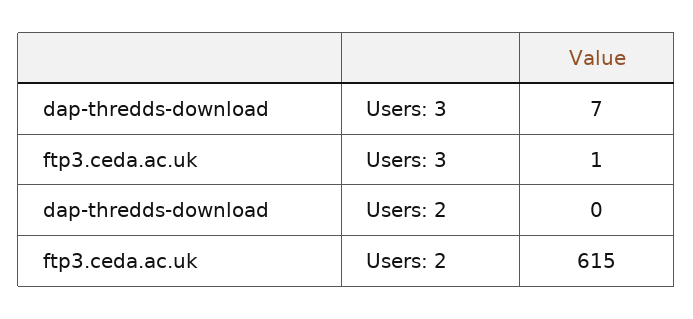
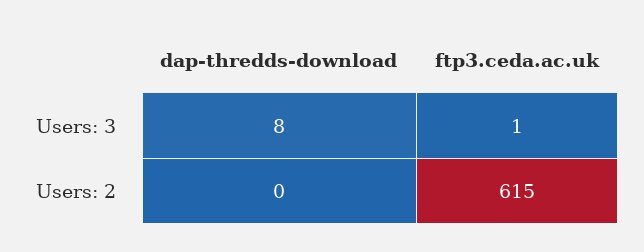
  {
    "dap-thredds-download": {
-     "Users: 3": 7,
+     "Users: 3": 8,
      "Users: 2": 0
    },
    "ftp3.ceda.ac.uk": {
      "Users: 3": 1,
      "Users: 2": 615
    }
  }

